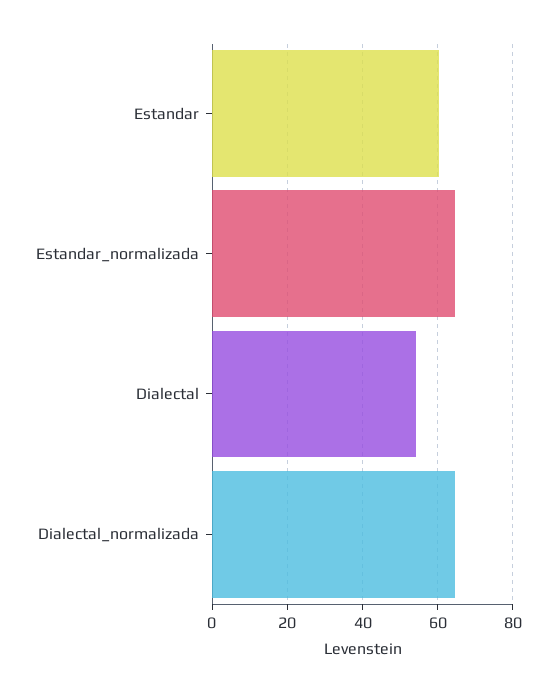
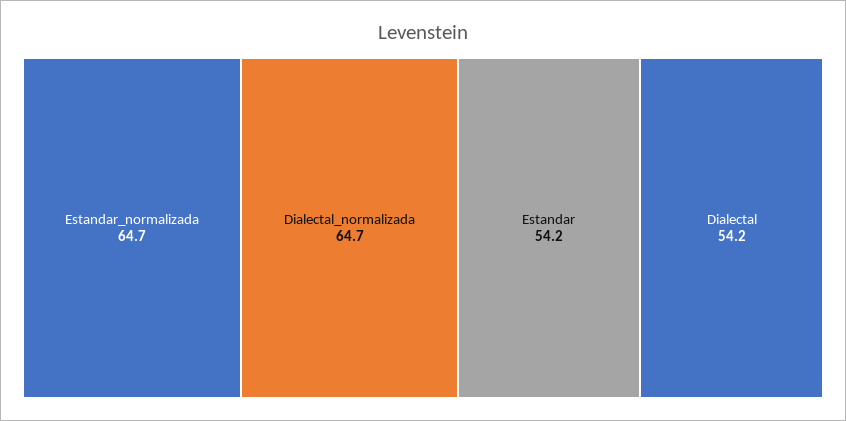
  {
-   "Estandar": 60,
+   "Estandar": 54.2,
    "Estandar_normalizada": 64.7,
    "Dialectal": 54.2,
    "Dialectal_normalizada": 64.7
  }

